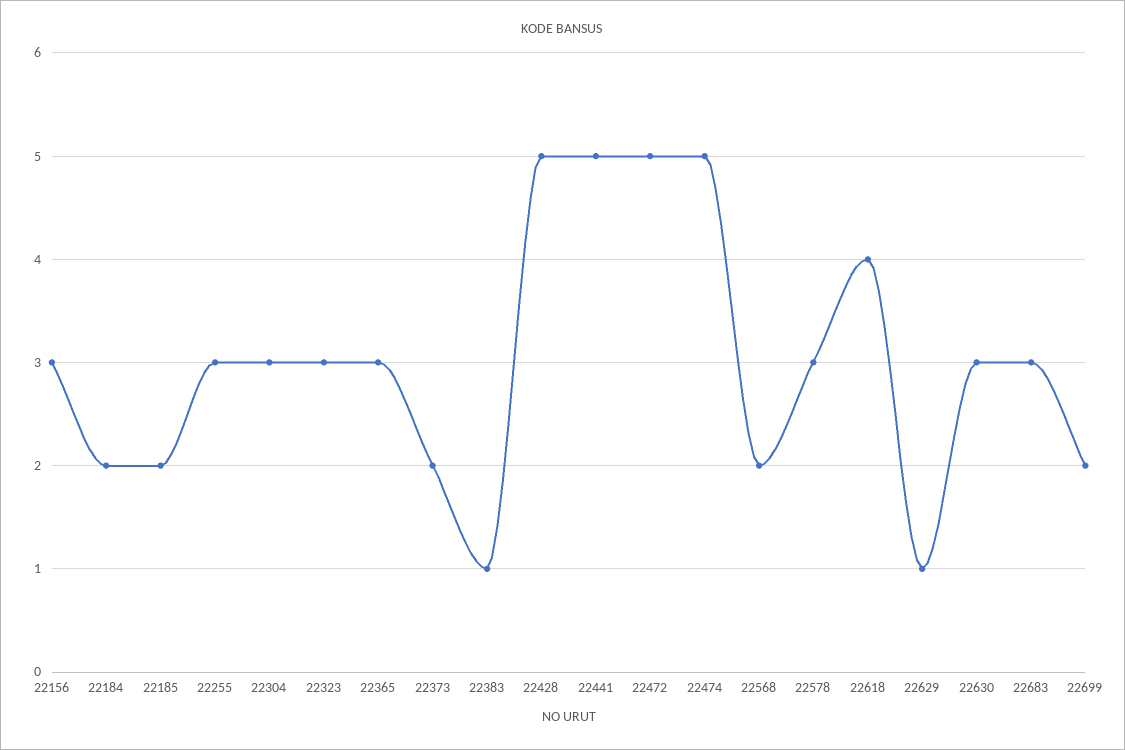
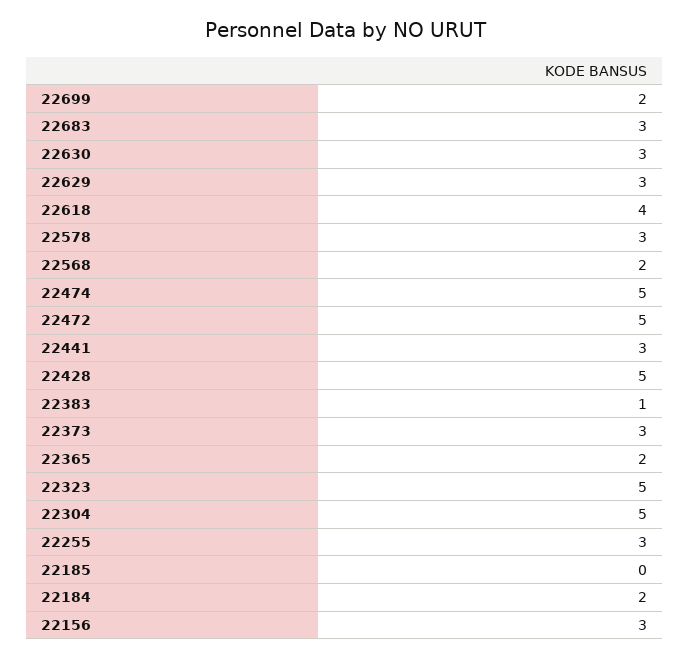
  {
    "22156": 3,
    "22184": 2,
-   "22185": 2,
+   "22185": 0,
    "22255": 3,
-   "22304": 3,
+   "22304": 5,
-   "22323": 3,
+   "22323": 5,
-   "22365": 3,
+   "22365": 2,
-   "22373": 2,
+   "22373": 3,
    "22383": 1,
    "22428": 5,
-   "22441": 5,
+   "22441": 3,
    "22472": 5,
    "22474": 5,
    "22568": 2,
    "22578": 3,
    "22618": 4,
-   "22629": 1,
+   "22629": 3,
    "22630": 3,
    "22683": 3,
    "22699": 2
  }

